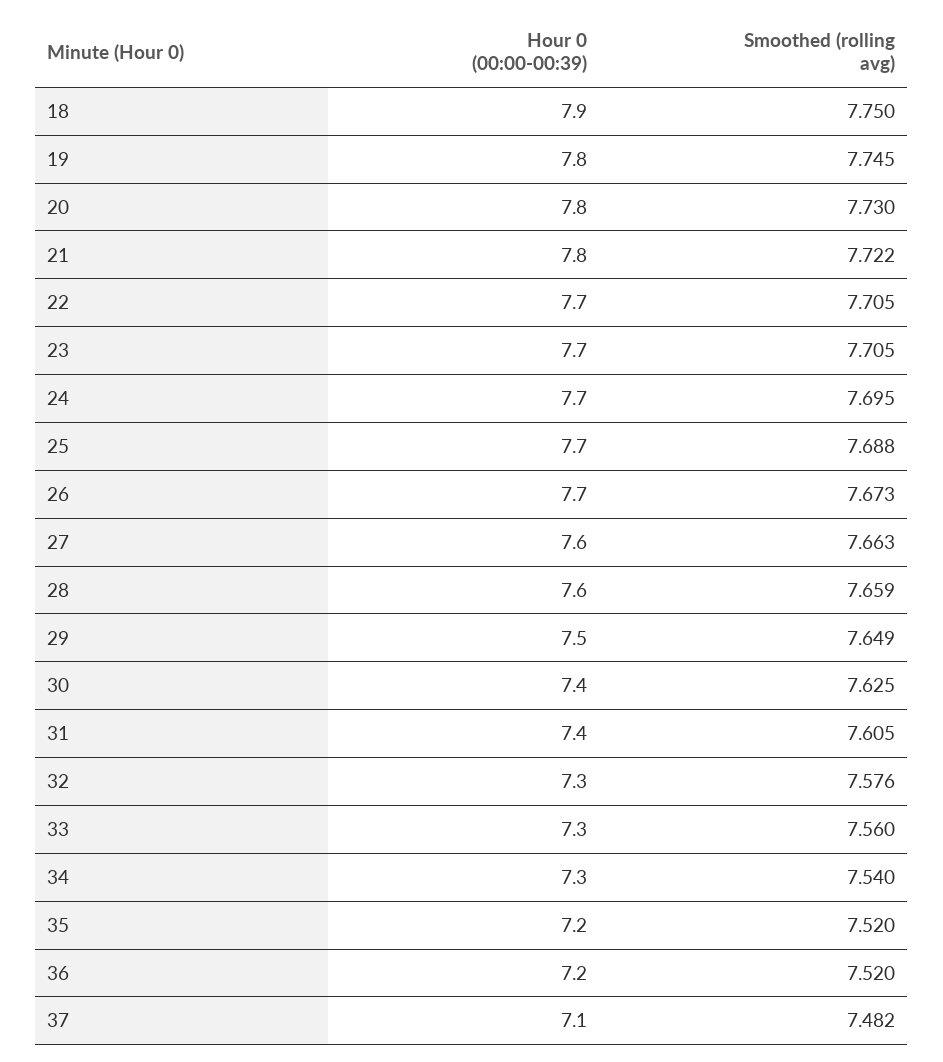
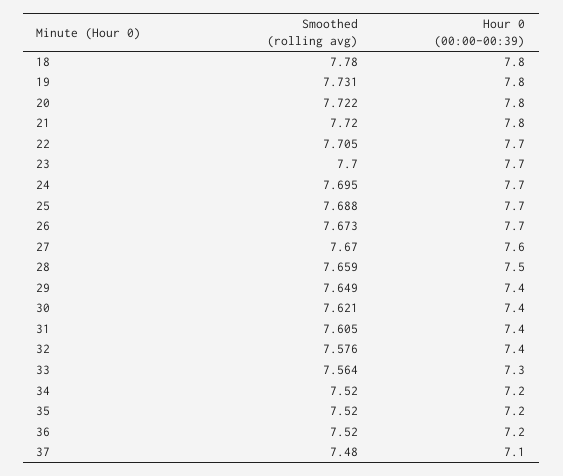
  {
    "Hour 0 (00:00-00:39)": {
-     "18": 7.9,
+     "18": 7.8,
      "19": 7.8,
      "20": 7.8,
      "21": 7.8,
      "22": 7.7,
      "23": 7.7,
      "24": 7.7,
      "25": 7.7,
      "26": 7.7,
      "27": 7.6,
-     "28": 7.6,
+     "28": 7.5,
-     "29": 7.5,
+     "29": 7.4,
      "30": 7.4,
      "31": 7.4,
-     "32": 7.3,
+     "32": 7.4,
      "33": 7.3,
-     "34": 7.3,
+     "34": 7.2,
      "35": 7.2,
      "36": 7.2,
      "37": 7.1
    },
    "Smoothed (rolling avg)": {
-     "18": 7.75,
+     "18": 7.78,
-     "19": 7.745,
+     "19": 7.731,
-     "20": 7.73,
+     "20": 7.722,
-     "21": 7.722,
+     "21": 7.72,
      "22": 7.705,
-     "23": 7.705,
+     "23": 7.7,
      "24": 7.695,
      "25": 7.688,
      "26": 7.673,
-     "27": 7.663,
+     "27": 7.67,
      "28": 7.659,
      "29": 7.649,
-     "30": 7.625,
+     "30": 7.621,
      "31": 7.605,
      "32": 7.576,
-     "33": 7.56,
+     "33": 7.564,
-     "34": 7.54,
+     "34": 7.52,
      "35": 7.52,
      "36": 7.52,
-     "37": 7.482
+     "37": 7.48
    }
  }

